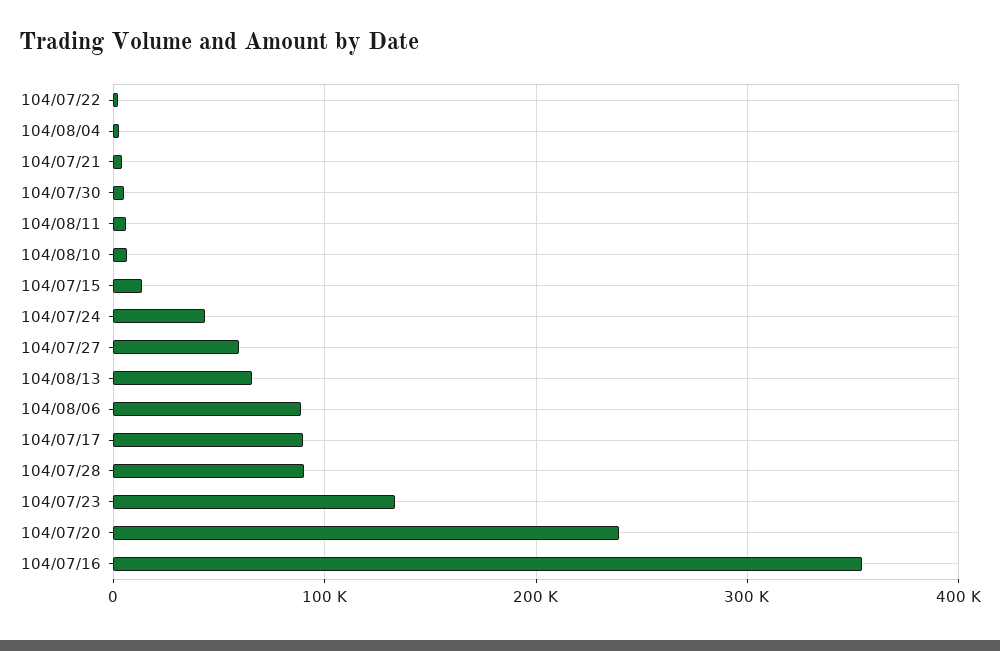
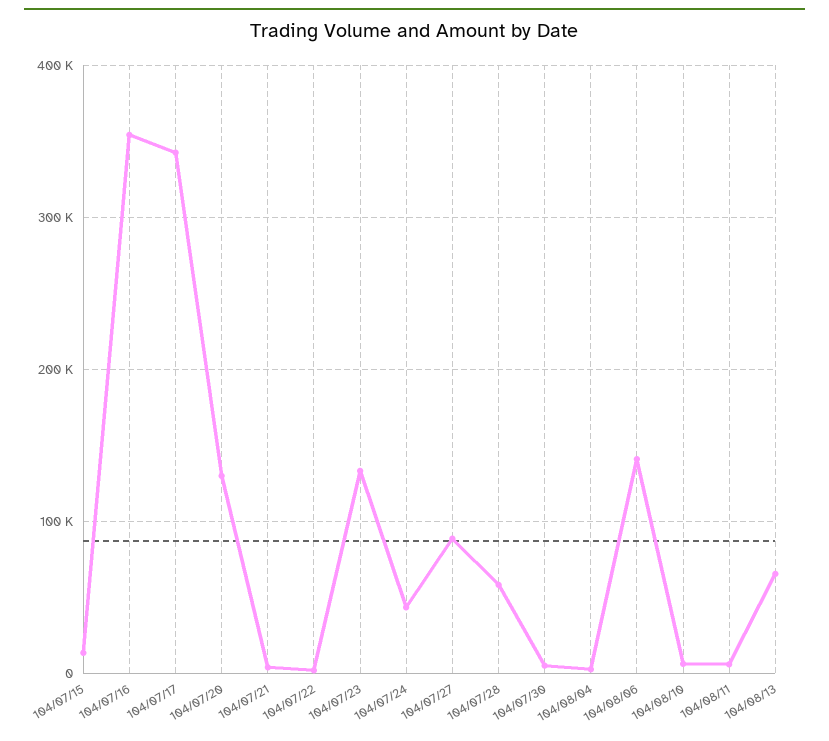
  {
    "104/07/22": 0,
    "104/08/04": 0,
    "104/07/21": 0,
    "104/07/30": 10000,
    "104/08/11": 10000,
    "104/08/10": 10000,
    "104/07/15": 10000,
    "104/07/24": 40000,
-   "104/07/27": 60000,
+   "104/07/27": 90000,
    "104/08/13": 70000,
-   "104/08/06": 90000,
+   "104/08/06": 140000,
-   "104/07/17": 90000,
+   "104/07/17": 340000,
-   "104/07/28": 90000,
+   "104/07/28": 60000,
    "104/07/23": 130000,
-   "104/07/20": 240000,
+   "104/07/20": 130000,
    "104/07/16": 350000
  }

